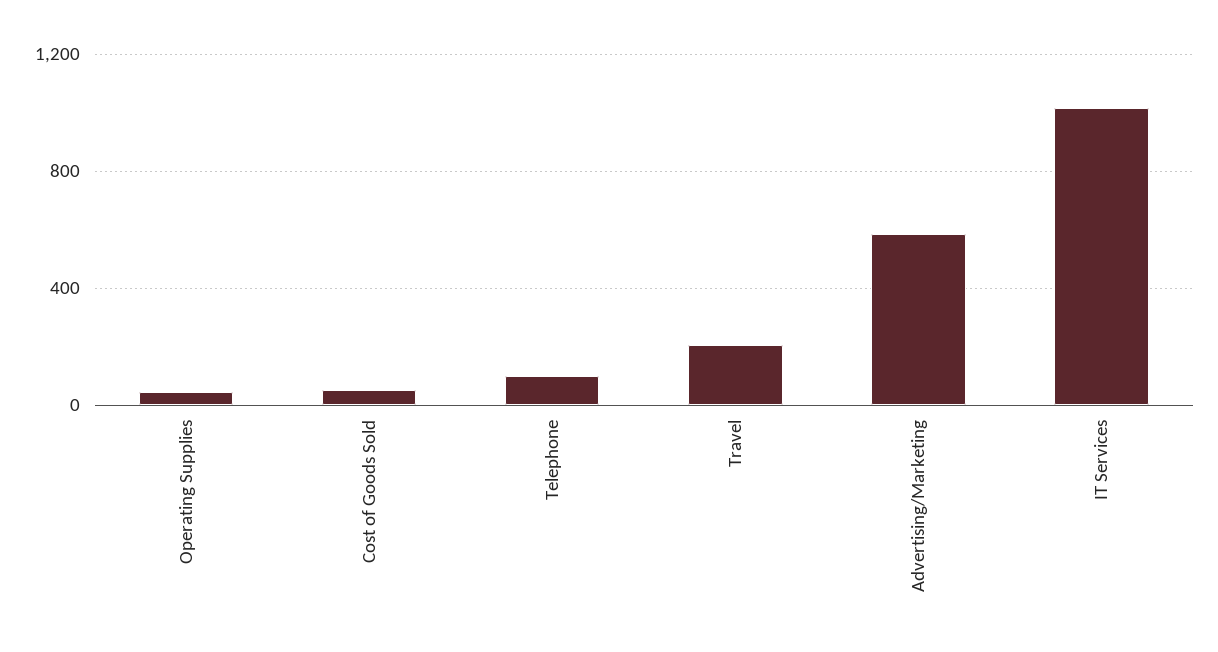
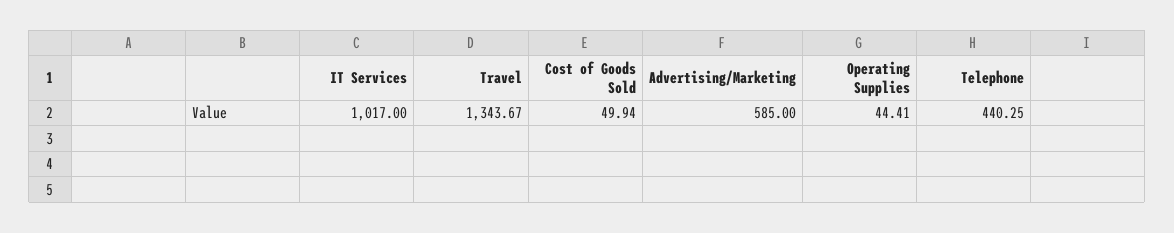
  {
    "Operating Supplies": 44.41,
    "Cost of Goods Sold": 49.94,
-   "Telephone": 100,
+   "Telephone": 440.25,
-   "Travel": 200,
+   "Travel": 1343.67,
    "Advertising/Marketing": 585,
    "IT Services": 1017
  }

